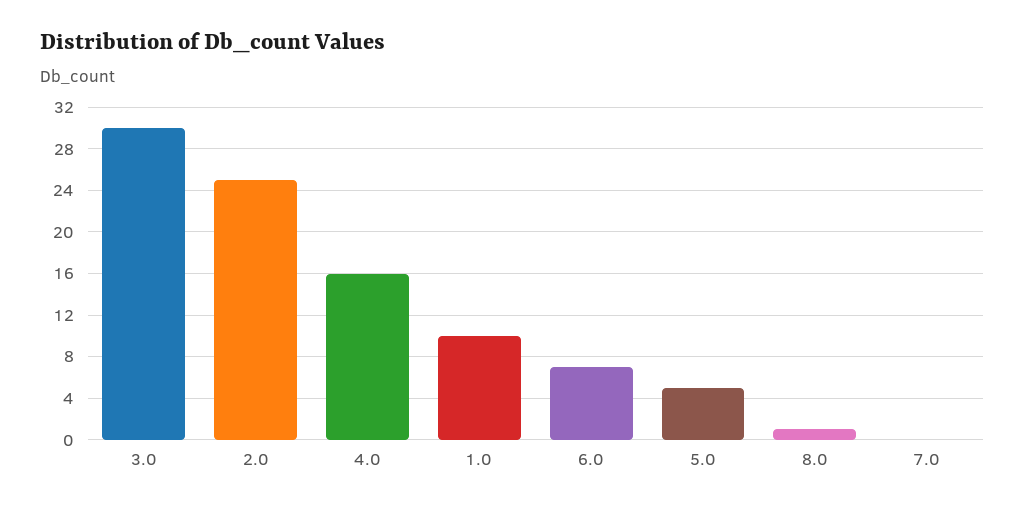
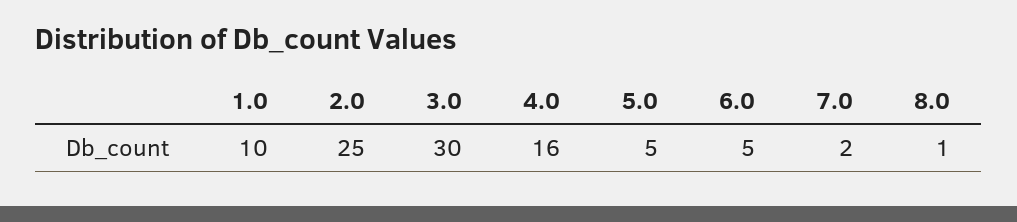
  {
    "3.0": 30,
    "2.0": 25,
    "4.0": 16,
    "1.0": 10,
-   "6.0": 7,
+   "6.0": 5,
    "5.0": 5,
    "8.0": 1,
-   "7.0": 0
+   "7.0": 2
  }

